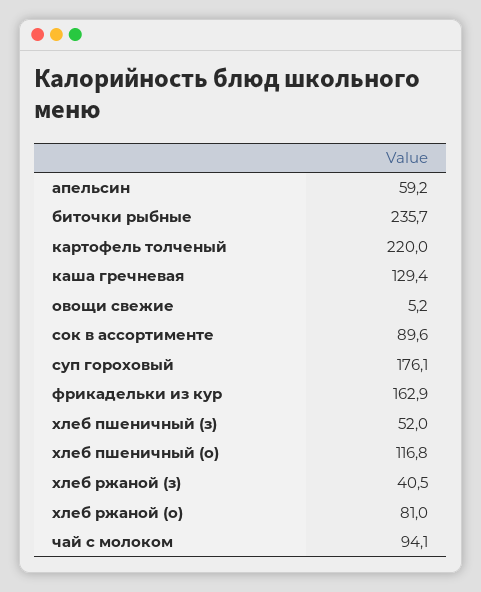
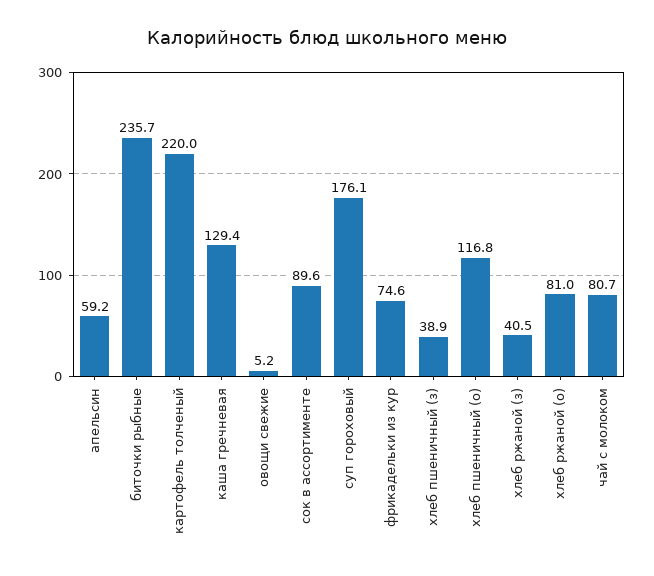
  {
    "апельсин": 59.2,
    "биточки рыбные": 235.7,
    "картофель толченый": 220,
    "каша гречневая": 129.4,
    "овощи свежие": 5.2,
    "сок в ассортименте": 89.6,
    "суп гороховый": 176.1,
-   "фрикадельки из кур": 162.9,
+   "фрикадельки из кур": 74.6,
-   "хлеб пшеничный (з)": 52,
+   "хлеб пшеничный (з)": 38.9,
    "хлеб пшеничный (о)": 116.8,
    "хлеб ржаной (з)": 40.5,
    "хлеб ржаной (о)": 81,
-   "чай с молоком": 94.1
+   "чай с молоком": 80.7
  }

